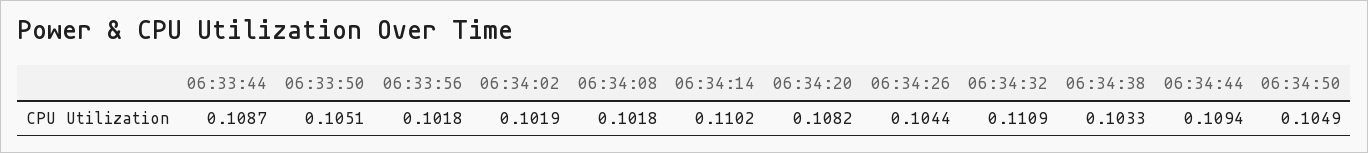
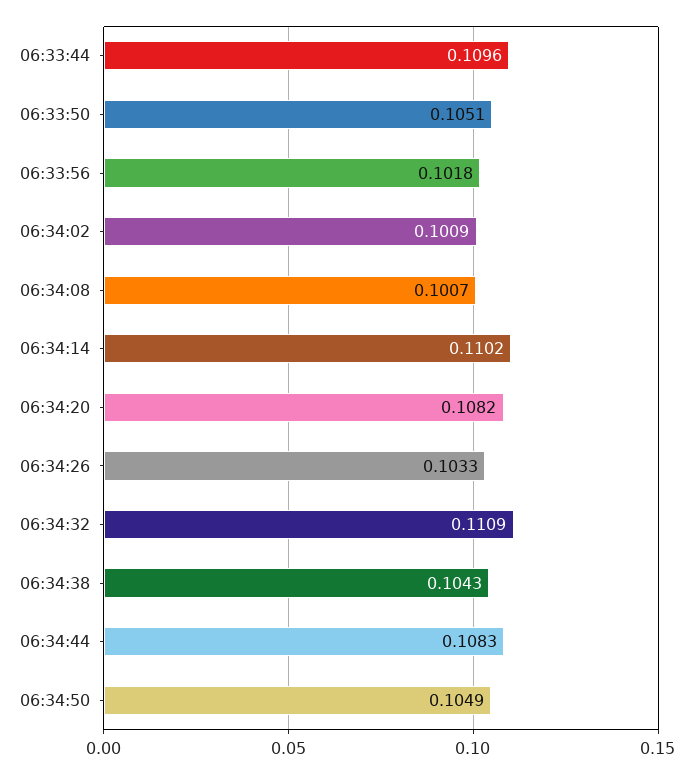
  {
-   "06:33:44": 0.1087,
+   "06:33:44": 0.1096,
    "06:33:50": 0.1051,
    "06:33:56": 0.1018,
-   "06:34:02": 0.1019,
+   "06:34:02": 0.1009,
-   "06:34:08": 0.1018,
+   "06:34:08": 0.1007,
    "06:34:14": 0.1102,
    "06:34:20": 0.1082,
-   "06:34:26": 0.1044,
+   "06:34:26": 0.1033,
    "06:34:32": 0.1109,
-   "06:34:38": 0.1033,
+   "06:34:38": 0.1043,
-   "06:34:44": 0.1094,
+   "06:34:44": 0.1083,
    "06:34:50": 0.1049
  }

